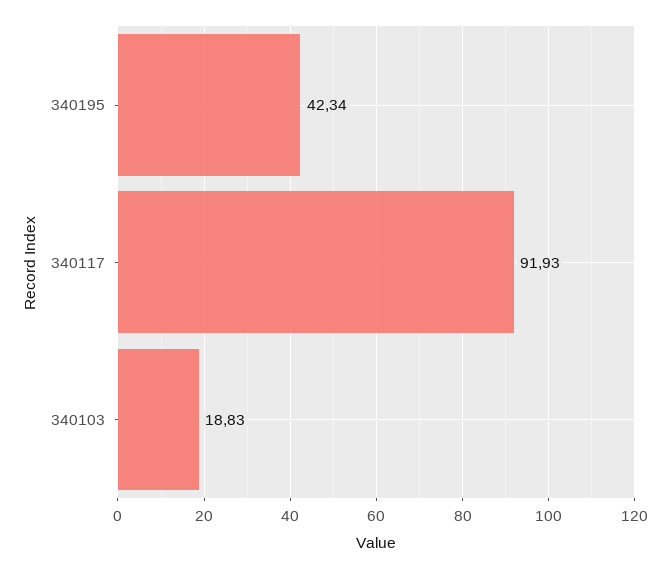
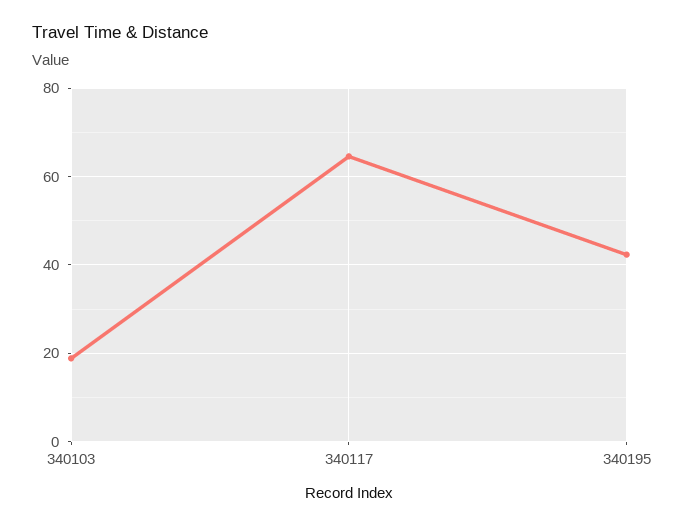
  {
    "340195": 42.34,
-   "340117": 91.93,
+   "340117": 64,
    "340103": 18.83
  }

